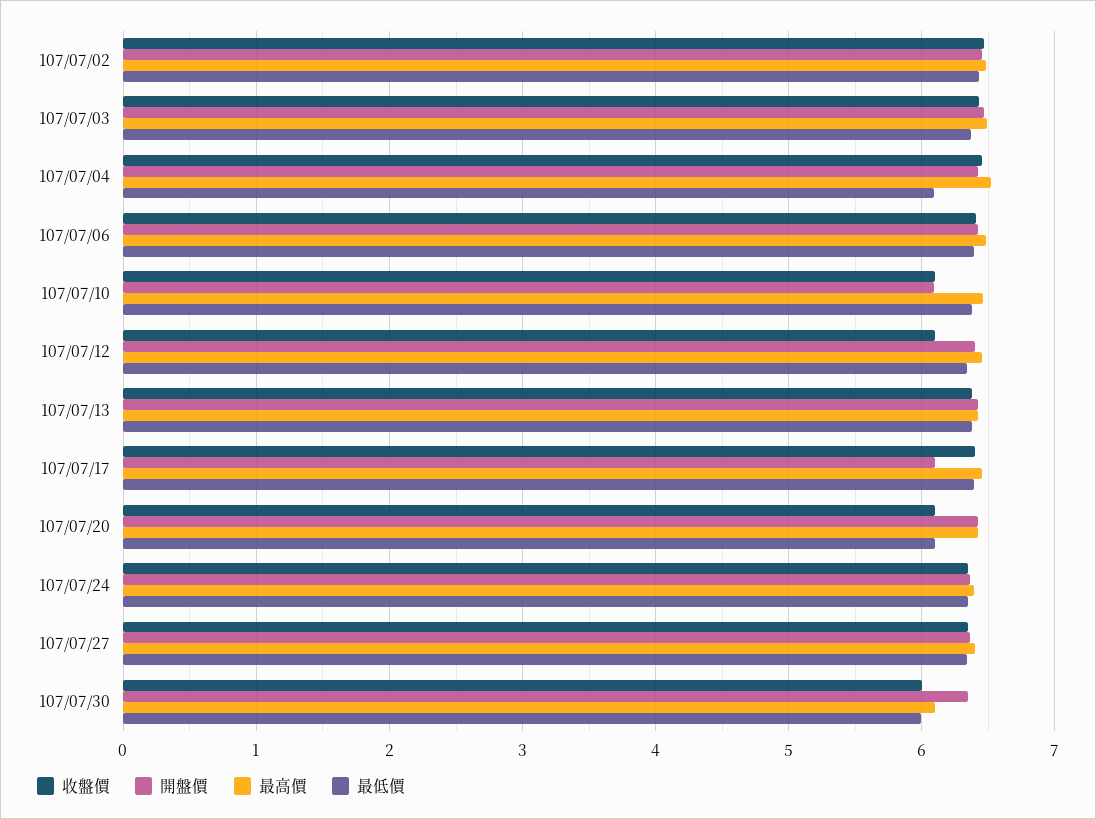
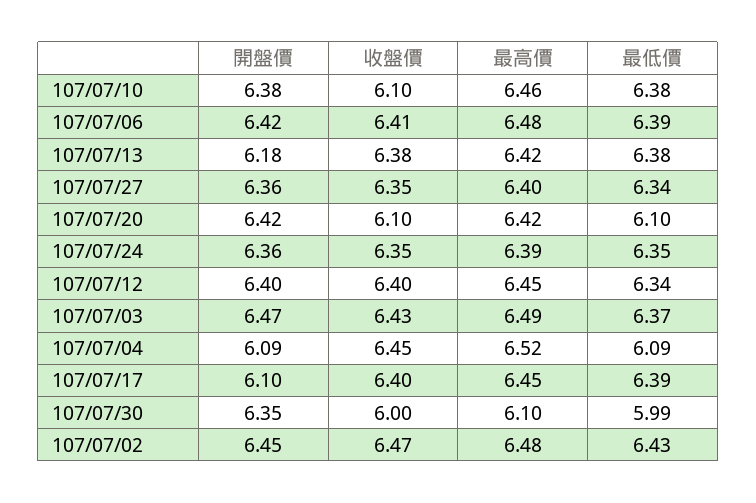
  {
    "收盤價": {
      "107/07/02": 6.47,
      "107/07/03": 6.43,
      "107/07/04": 6.45,
      "107/07/06": 6.41,
      "107/07/10": 6.1,
-     "107/07/12": 6.1,
+     "107/07/12": 6.4,
      "107/07/13": 6.38,
      "107/07/17": 6.4,
      "107/07/20": 6.1,
      "107/07/24": 6.35,
      "107/07/27": 6.35,
      "107/07/30": 6
    },
    "開盤價": {
      "107/07/02": 6.45,
      "107/07/03": 6.47,
-     "107/07/04": 6.4,
+     "107/07/04": 6.09,
      "107/07/06": 6.42,
-     "107/07/10": 6.1,
+     "107/07/10": 6.38,
      "107/07/12": 6.4,
-     "107/07/13": 6.4,
+     "107/07/13": 6.18,
      "107/07/17": 6.1,
      "107/07/20": 6.42,
      "107/07/24": 6.36,
      "107/07/27": 6.36,
      "107/07/30": 6.35
    },
    "最高價": {
      "107/07/02": 6.48,
      "107/07/03": 6.49,
      "107/07/04": 6.52,
      "107/07/06": 6.48,
      "107/07/10": 6.46,
      "107/07/12": 6.45,
      "107/07/13": 6.42,
      "107/07/17": 6.45,
      "107/07/20": 6.42,
      "107/07/24": 6.39,
      "107/07/27": 6.4,
      "107/07/30": 6.1
    },
    "最低價": {
      "107/07/02": 6.43,
      "107/07/03": 6.37,
      "107/07/04": 6.09,
      "107/07/06": 6.39,
      "107/07/10": 6.38,
      "107/07/12": 6.34,
      "107/07/13": 6.38,
      "107/07/17": 6.39,
      "107/07/20": 6.1,
      "107/07/24": 6.35,
      "107/07/27": 6.34,
      "107/07/30": 5.99
    }
  }

